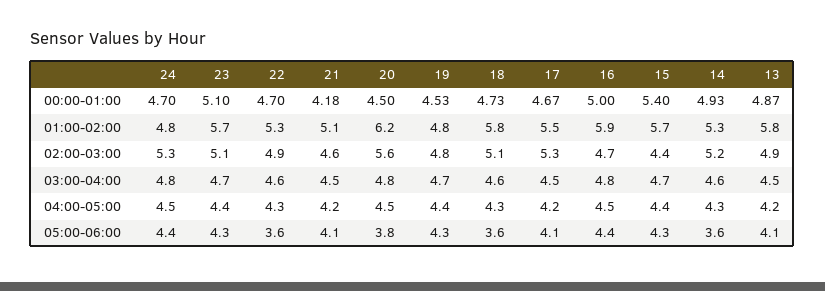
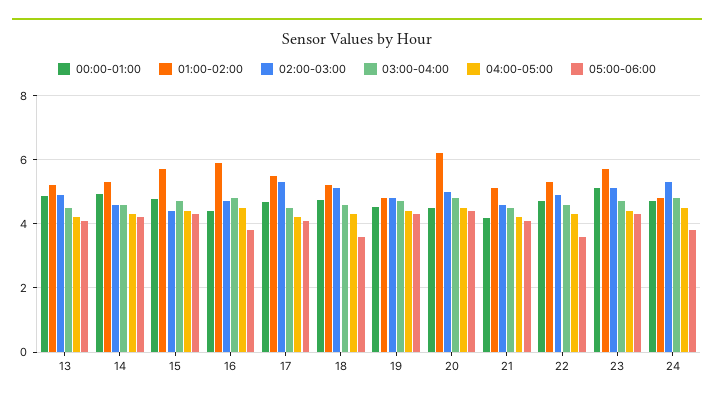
  {
    "00:00-01:00": {
      "24": 4.7,
      "23": 5.1,
      "22": 4.7,
      "21": 4.18,
      "20": 4.5,
      "19": 4.53,
      "18": 4.73,
      "17": 4.67,
-     "16": 5,
+     "16": 4.4,
-     "15": 5.4,
+     "15": 4.8,
      "14": 4.93,
      "13": 4.87
    },
    "01:00-02:00": {
      "24": 4.8,
      "23": 5.7,
      "22": 5.3,
      "21": 5.1,
      "20": 6.2,
      "19": 4.8,
-     "18": 5.8,
+     "18": 5.2,
      "17": 5.5,
      "16": 5.9,
      "15": 5.7,
      "14": 5.3,
-     "13": 5.8
+     "13": 5.2
    },
    "02:00-03:00": {
      "24": 5.3,
      "23": 5.1,
      "22": 4.9,
      "21": 4.6,
-     "20": 5.6,
+     "20": 5,
      "19": 4.8,
      "18": 5.1,
      "17": 5.3,
      "16": 4.7,
      "15": 4.4,
-     "14": 5.2,
+     "14": 4.6,
      "13": 4.9
    },
    "03:00-04:00": {
      "24": 4.8,
      "23": 4.7,
      "22": 4.6,
      "21": 4.5,
      "20": 4.8,
      "19": 4.7,
      "18": 4.6,
      "17": 4.5,
      "16": 4.8,
      "15": 4.7,
      "14": 4.6,
      "13": 4.5
    },
    "04:00-05:00": {
      "24": 4.5,
      "23": 4.4,
      "22": 4.3,
      "21": 4.2,
      "20": 4.5,
      "19": 4.4,
      "18": 4.3,
      "17": 4.2,
      "16": 4.5,
      "15": 4.4,
      "14": 4.3,
      "13": 4.2
    },
    "05:00-06:00": {
-     "24": 4.4,
+     "24": 3.8,
      "23": 4.3,
      "22": 3.6,
      "21": 4.1,
-     "20": 3.8,
+     "20": 4.4,
      "19": 4.3,
      "18": 3.6,
      "17": 4.1,
-     "16": 4.4,
+     "16": 3.8,
      "15": 4.3,
-     "14": 3.6,
+     "14": 4.2,
      "13": 4.1
    }
  }

